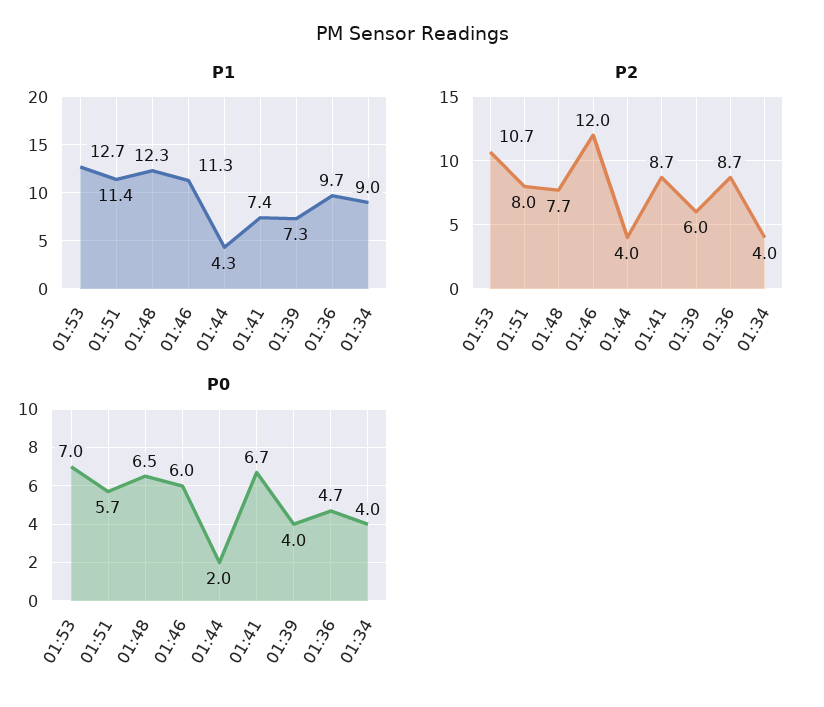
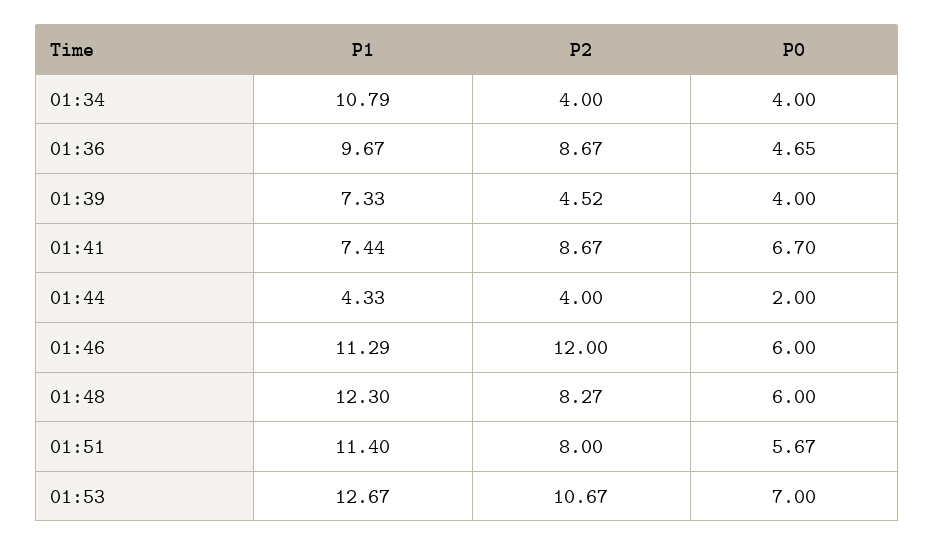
  {
    "P1": {
      "01:53": 12.67,
      "01:51": 11.4,
      "01:48": 12.3,
      "01:46": 11.29,
      "01:44": 4.33,
      "01:41": 7.44,
      "01:39": 7.33,
      "01:36": 9.67,
-     "01:34": 9
+     "01:34": 10.79
    },
    "P2": {
      "01:53": 10.67,
      "01:51": 8,
-     "01:48": 7.7,
+     "01:48": 8.27,
      "01:46": 12,
      "01:44": 4,
      "01:41": 8.67,
-     "01:39": 6,
+     "01:39": 4.52,
      "01:36": 8.67,
      "01:34": 4
    },
    "P0": {
      "01:53": 7,
      "01:51": 5.67,
-     "01:48": 6.5,
+     "01:48": 6,
      "01:46": 6,
      "01:44": 2,
      "01:41": 6.7,
      "01:39": 4,
      "01:36": 4.65,
      "01:34": 4
    }
  }

